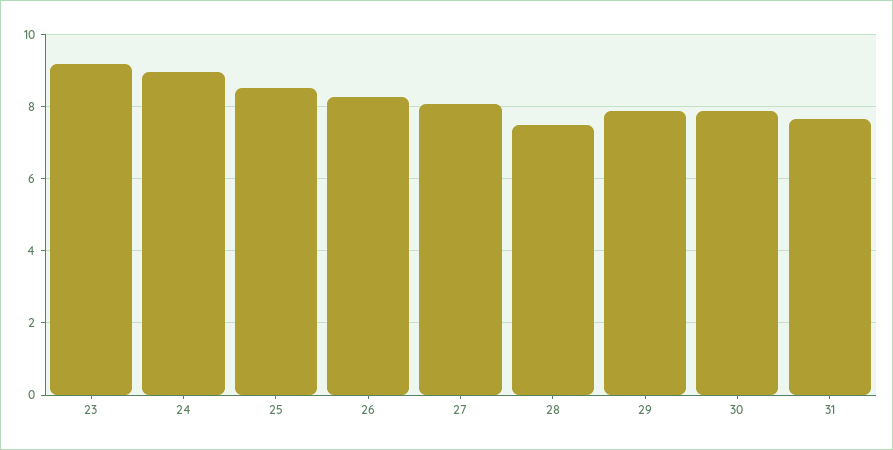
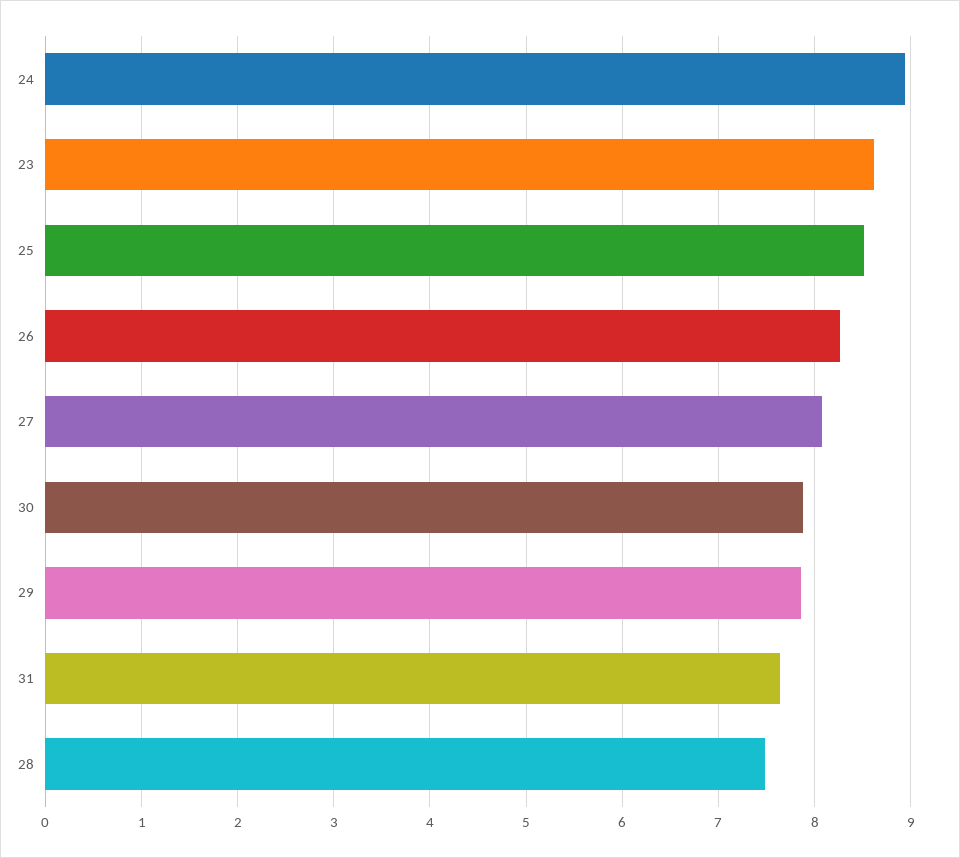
  {
-   "23": 9.2,
+   "23": 8.6,
    "24": 8.9,
    "25": 8.5,
    "26": 8.3,
    "27": 8.1,
    "28": 7.5,
    "29": 7.9,
    "30": 7.9,
    "31": 7.6
  }

